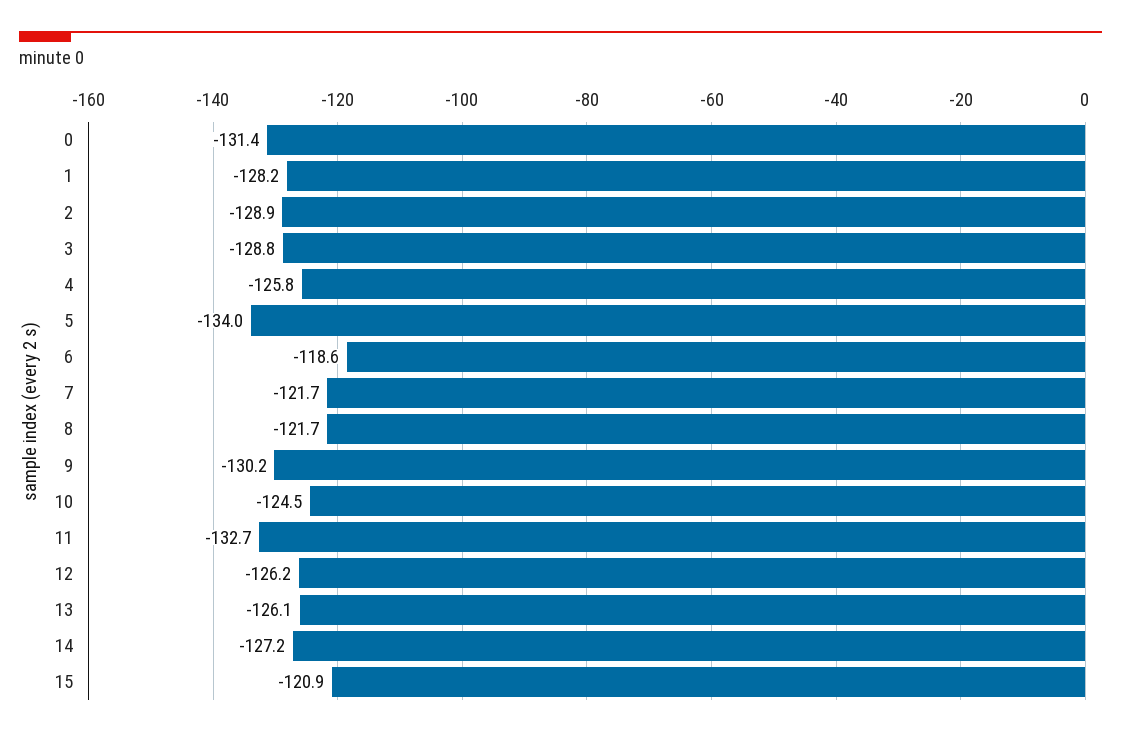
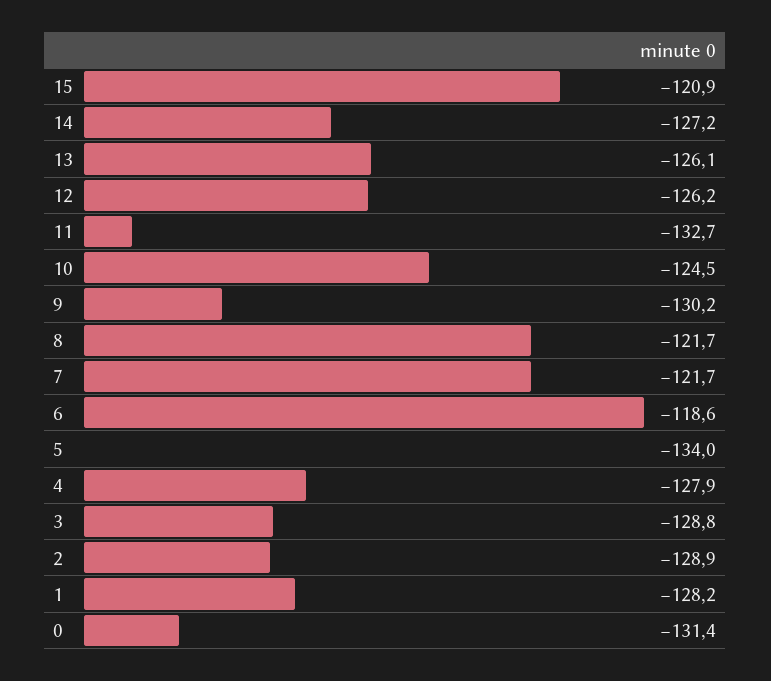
  {
    "0": -131.4,
    "1": -128.2,
    "2": -128.9,
    "3": -128.8,
-   "4": -125.8,
+   "4": -127.9,
    "5": -134,
    "6": -118.6,
    "7": -121.7,
    "8": -121.7,
    "9": -130.2,
    "10": -124.5,
    "11": -132.7,
    "12": -126.2,
    "13": -126.1,
    "14": -127.2,
    "15": -120.9
  }

